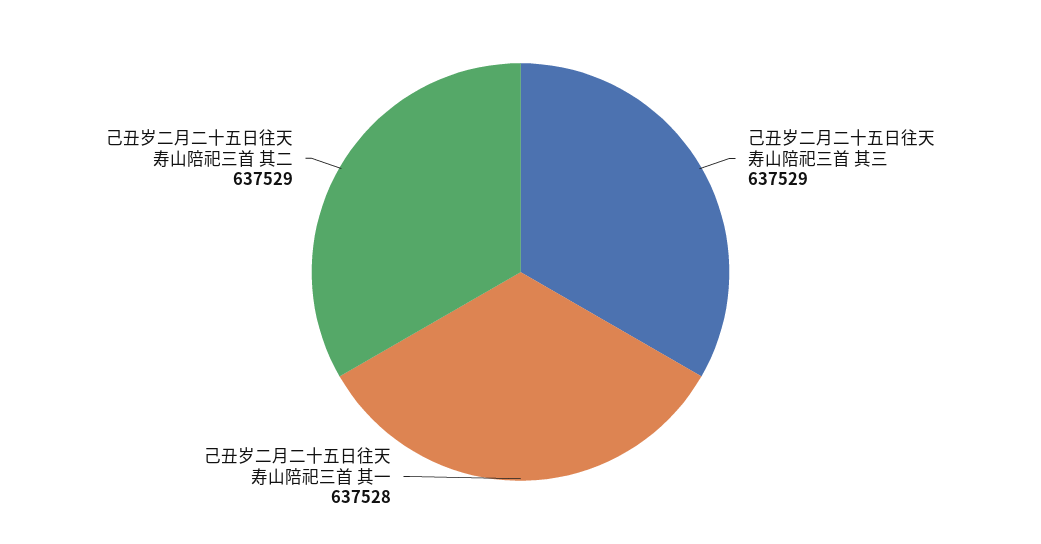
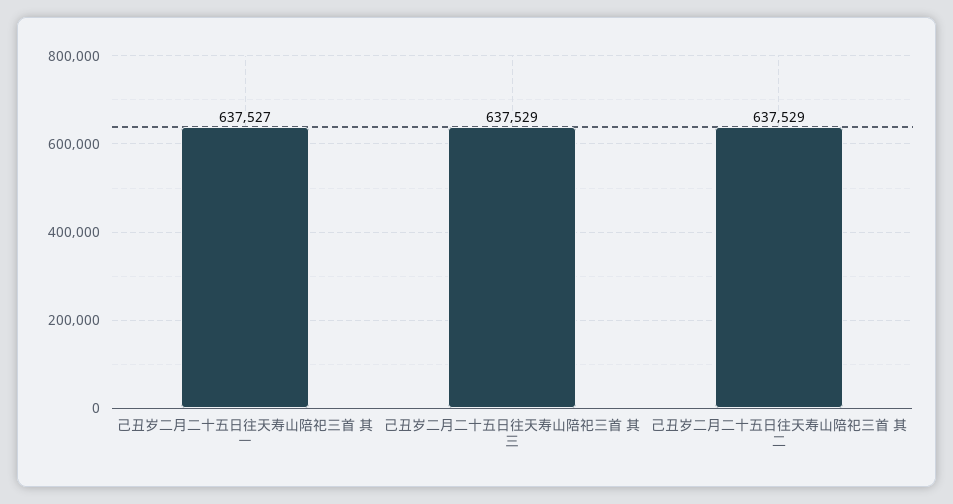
  {
    "己丑岁二月二十五日往天寿山陪祀三首 其三": 637529,
-   "己丑岁二月二十五日往天寿山陪祀三首 其一": 637528,
+   "己丑岁二月二十五日往天寿山陪祀三首 其一": 637527,
    "己丑岁二月二十五日往天寿山陪祀三首 其二": 637529
  }

